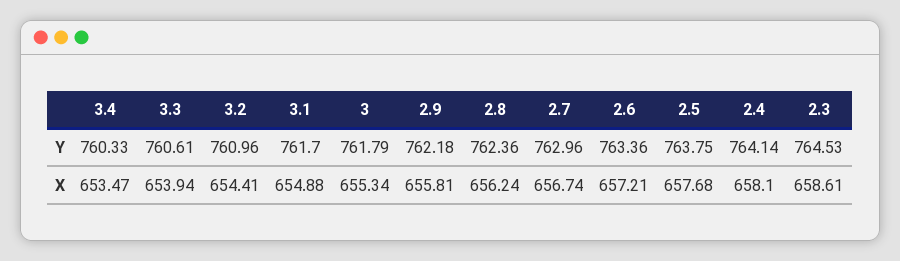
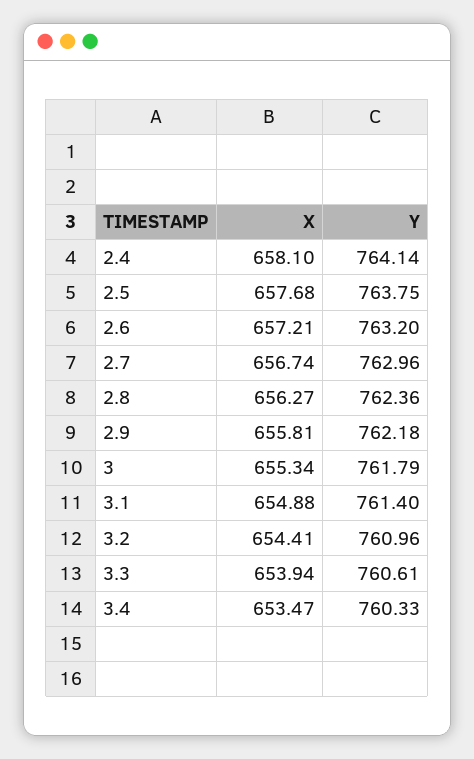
  {
    "3.4": {
      "Y": 760.33,
      "X": 653.47
    },
    "3.3": {
      "Y": 760.61,
      "X": 653.94
    },
    "3.2": {
      "Y": 760.96,
      "X": 654.41
    },
    "3.1": {
-     "Y": 761.7,
+     "Y": 761.4,
      "X": 654.88
    },
    "3": {
      "Y": 761.79,
      "X": 655.34
    },
    "2.9": {
      "Y": 762.18,
      "X": 655.81
    },
    "2.8": {
      "Y": 762.36,
-     "X": 656.24
+     "X": 656.27
    },
    "2.7": {
      "Y": 762.96,
      "X": 656.74
    },
    "2.6": {
-     "Y": 763.36,
+     "Y": 763.2,
      "X": 657.21
    },
    "2.5": {
      "Y": 763.75,
      "X": 657.68
    },
    "2.4": {
      "Y": 764.14,
      "X": 658.1
-   },
+   }
-   "2.3": {
-     "Y": 764.53,
-     "X": 658.61
-   }
  }

